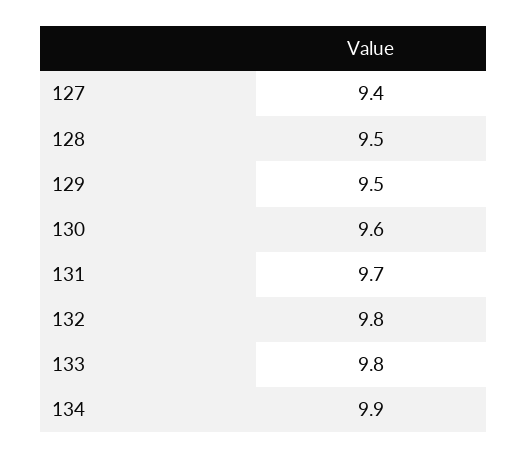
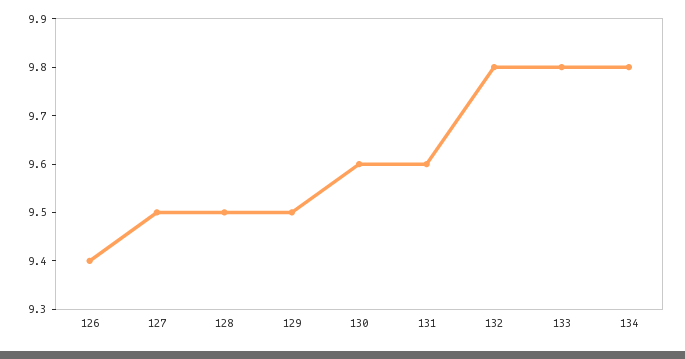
  {
-   "127": 9.4,
+   "127": 9.5,
    "128": 9.5,
    "129": 9.5,
    "130": 9.6,
-   "131": 9.7,
+   "131": 9.6,
    "132": 9.8,
    "133": 9.8,
-   "134": 9.9
+   "134": 9.8,
+   "126": 9.4
  }

